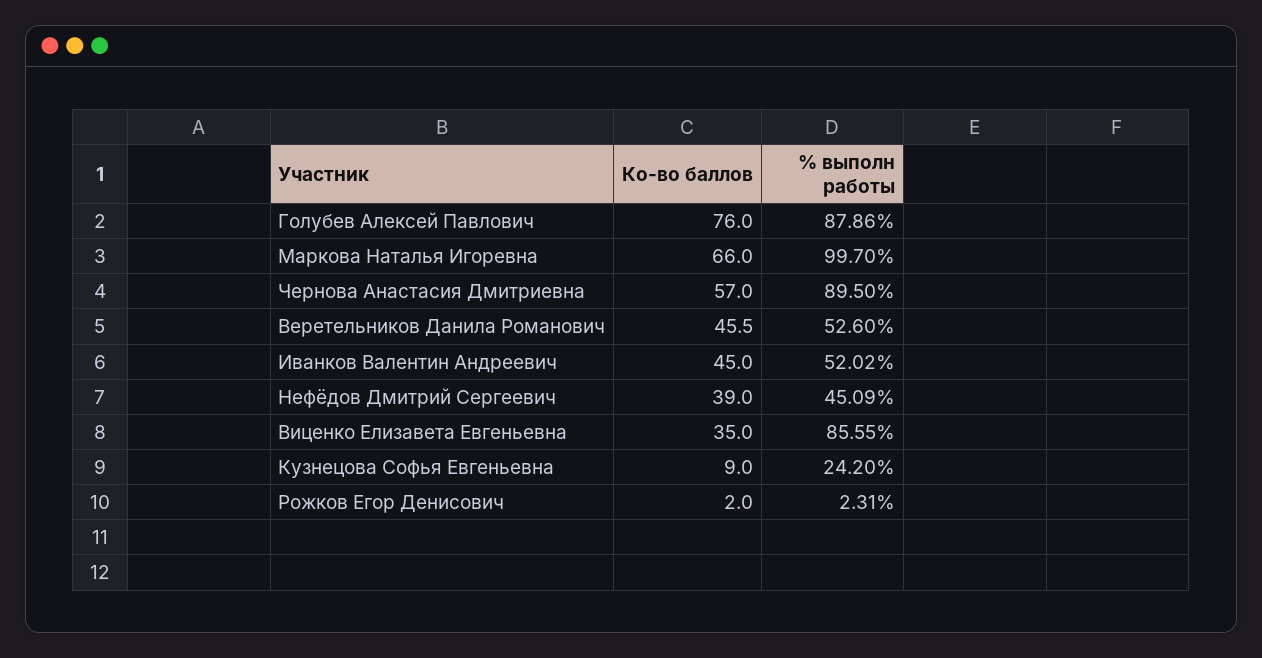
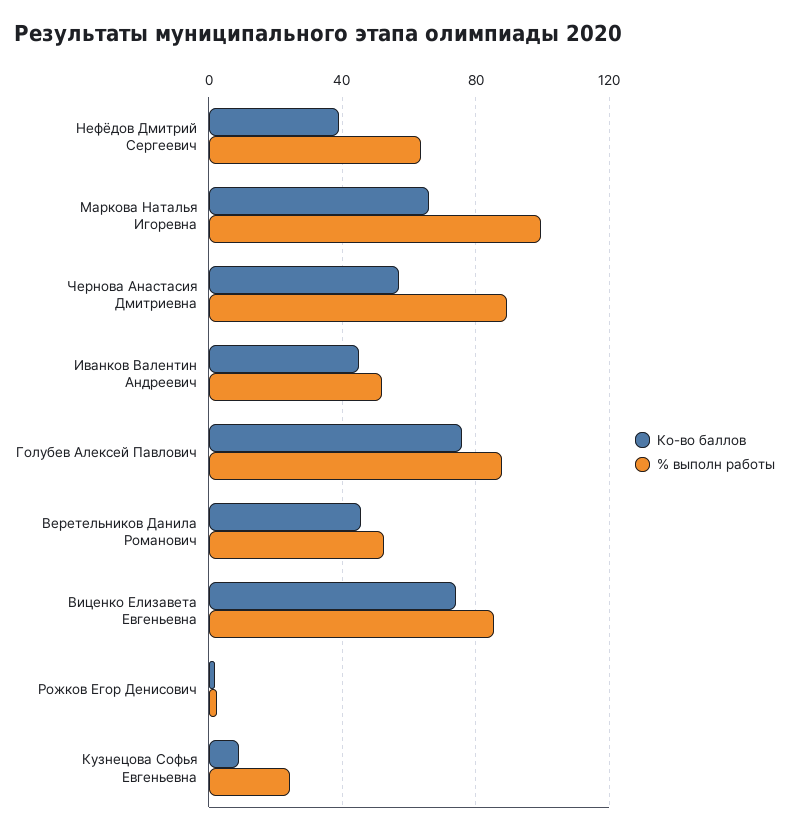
  {
    "Ко-во баллов": {
      "Голубев Алексей Павлович": 76,
      "Маркова Наталья Игоревна": 66,
      "Чернова Анастасия Дмитриевна": 57,
      "Веретельников Данила Романович": 45.5,
      "Иванков Валентин Андреевич": 45,
      "Нефёдов Дмитрий Сергеевич": 39,
-     "Виценко Елизавета Евгеньевна": 35,
+     "Виценко Елизавета Евгеньевна": 75,
      "Кузнецова Софья Евгеньевна": 9,
      "Рожков Егор Денисович": 2
    },
    "% выполн работы": {
      "Голубев Алексей Павлович": 87.86,
      "Маркова Наталья Игоревна": 99.7,
      "Чернова Анастасия Дмитриевна": 89.5,
      "Веретельников Данила Романович": 52.6,
      "Иванков Валентин Андреевич": 52.02,
-     "Нефёдов Дмитрий Сергеевич": 45.09,
+     "Нефёдов Дмитрий Сергеевич": 65,
      "Виценко Елизавета Евгеньевна": 85.55,
      "Кузнецова Софья Евгеньевна": 24.2,
      "Рожков Егор Денисович": 2.31
    }
  }

